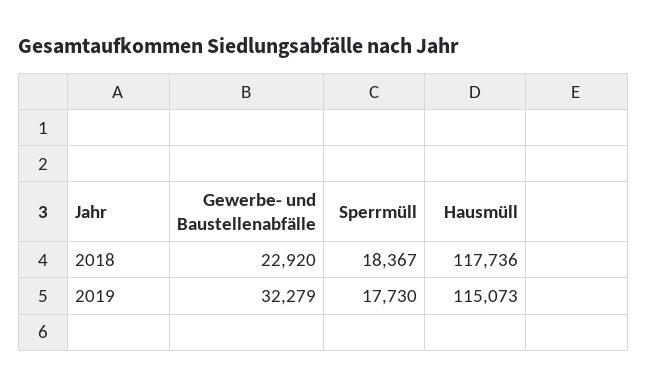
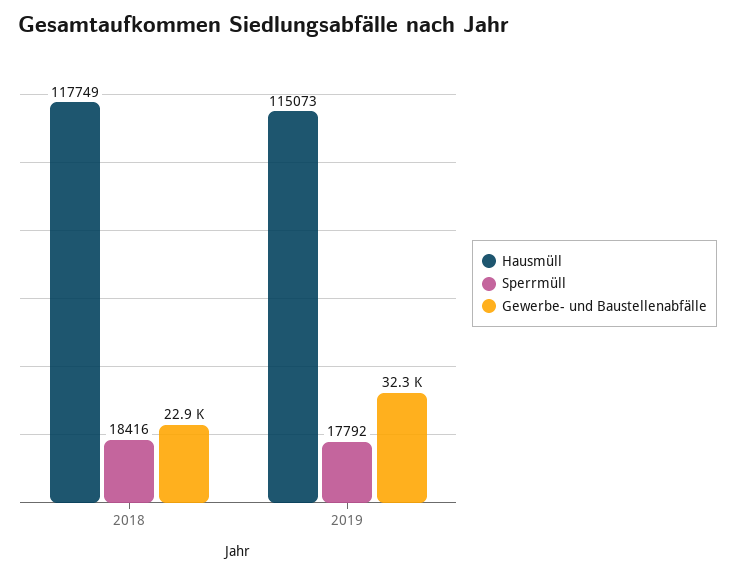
  {
    "Gewerbe- und Baustellenabfälle": {
      "2018": 22920,
      "2019": 32279
    },
    "Sperrmüll": {
-     "2018": 18367,
+     "2018": 18416,
-     "2019": 17730
+     "2019": 17792
    },
    "Hausmüll": {
-     "2018": 117736,
+     "2018": 117749,
      "2019": 115073
    }
  }

